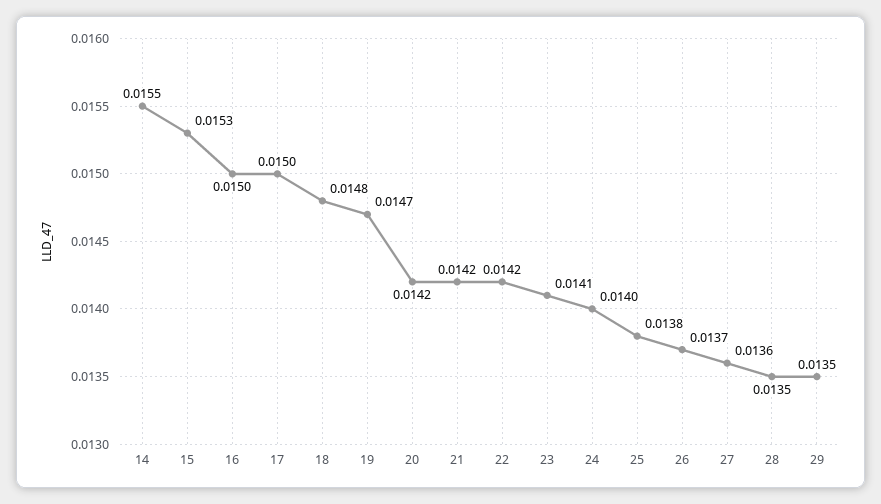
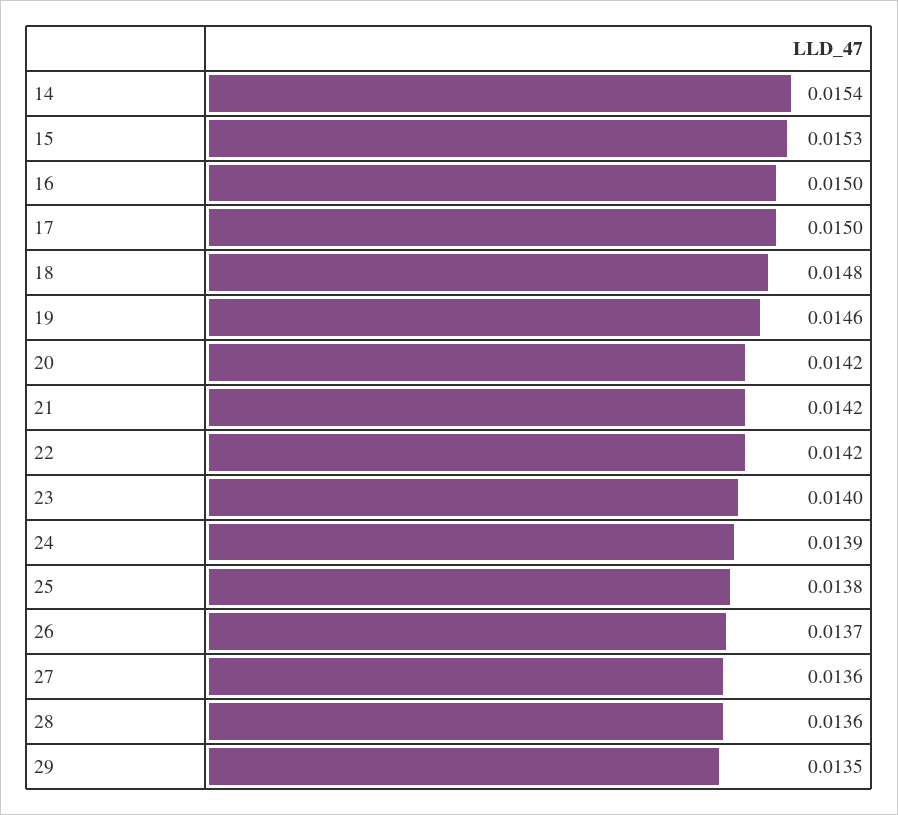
  {
-   "14": 0.0155,
+   "14": 0.0154,
    "15": 0.0153,
    "16": 0.015,
    "17": 0.015,
    "18": 0.0148,
-   "19": 0.0147,
+   "19": 0.0146,
    "20": 0.0142,
    "21": 0.0142,
    "22": 0.0142,
-   "23": 0.0141,
+   "23": 0.014,
-   "24": 0.014,
+   "24": 0.0139,
    "25": 0.0138,
    "26": 0.0137,
    "27": 0.0136,
-   "28": 0.0135,
+   "28": 0.0136,
    "29": 0.0135
  }

